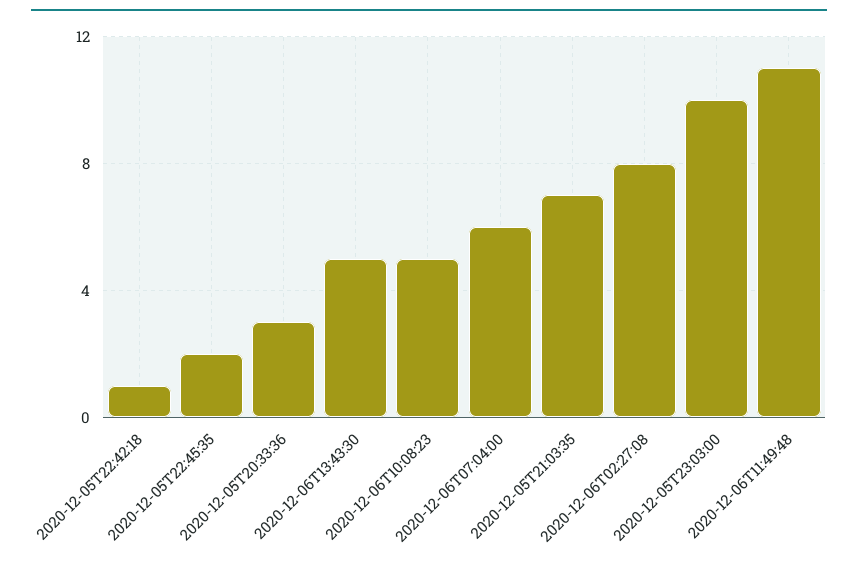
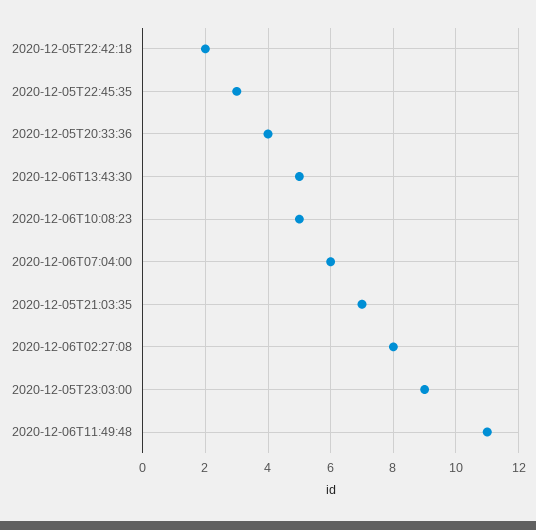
  {
-   "2020-12-05T22:42:18": 1,
+   "2020-12-05T22:42:18": 2,
-   "2020-12-05T22:45:35": 2,
+   "2020-12-05T22:45:35": 3,
-   "2020-12-05T20:33:36": 3,
+   "2020-12-05T20:33:36": 4,
    "2020-12-06T13:43:30": 5,
    "2020-12-06T10:08:23": 5,
    "2020-12-06T07:04:00": 6,
    "2020-12-05T21:03:35": 7,
    "2020-12-06T02:27:08": 8,
-   "2020-12-05T23:03:00": 10,
+   "2020-12-05T23:03:00": 9,
    "2020-12-06T11:49:48": 11
  }

